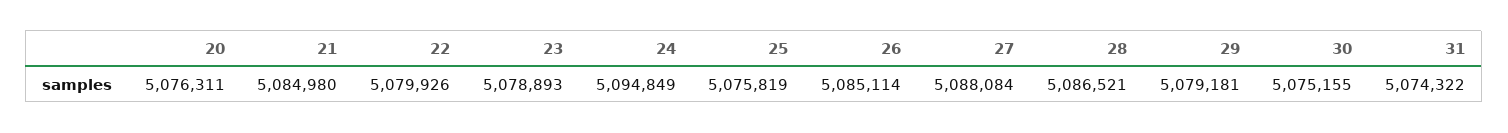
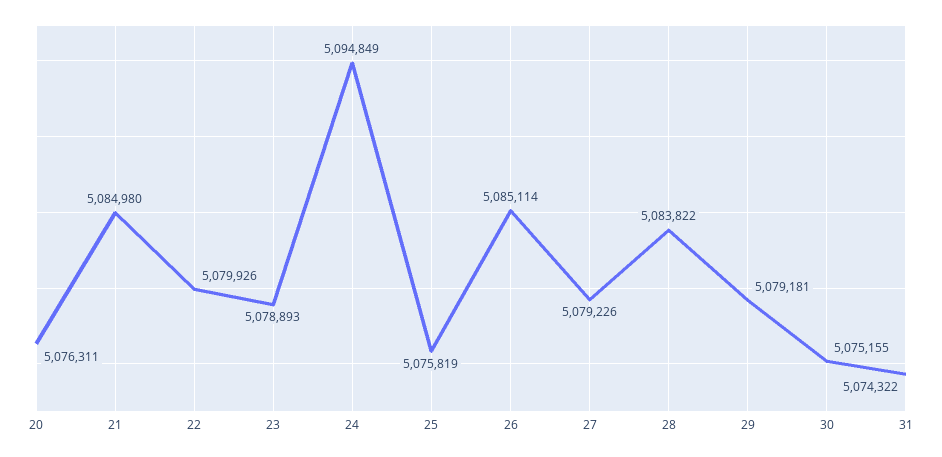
  {
    "20": 5076311,
    "21": 5084980,
    "22": 5079926,
    "23": 5078893,
    "24": 5094849,
    "25": 5075819,
    "26": 5085114,
-   "27": 5088084,
+   "27": 5079226,
-   "28": 5086521,
+   "28": 5083822,
    "29": 5079181,
    "30": 5075155,
    "31": 5074322
  }

